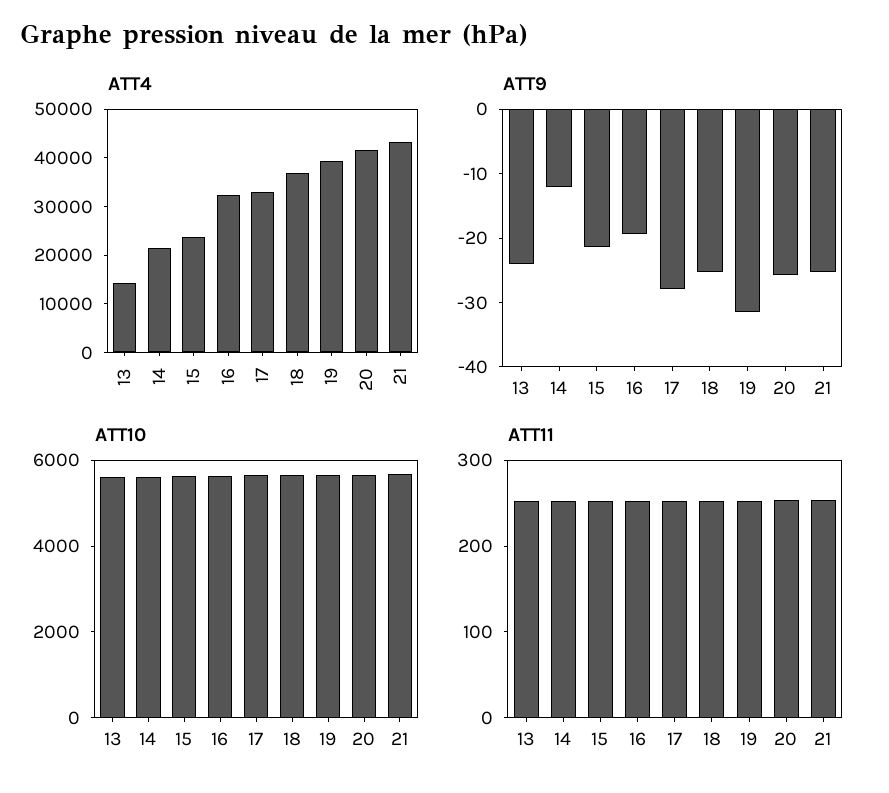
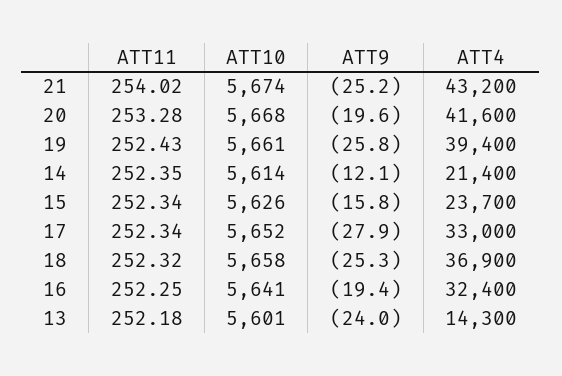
  {
    "ATT4": {
      "13": 14300,
      "14": 21400,
      "15": 23700,
      "16": 32400,
      "17": 33000,
      "18": 36900,
      "19": 39400,
      "20": 41600,
      "21": 43200
    },
    "ATT9": {
      "13": -24,
      "14": -12.1,
-     "15": -22,
+     "15": -15.8,
      "16": -19.4,
      "17": -27.9,
      "18": -25.3,
-     "19": -32,
+     "19": -25.8,
-     "20": -26,
+     "20": -19.6,
      "21": -25.2
    },
    "ATT10": {
      "13": 5601,
      "14": 5614,
      "15": 5626,
      "16": 5641,
      "17": 5652,
      "18": 5658,
      "19": 5661,
      "20": 5668,
      "21": 5674
    },
    "ATT11": {
      "13": 252.18,
      "14": 252.35,
      "15": 252.34,
      "16": 252.25,
      "17": 252.34,
      "18": 252.32,
      "19": 252.43,
      "20": 253.28,
      "21": 254.02
    }
  }

